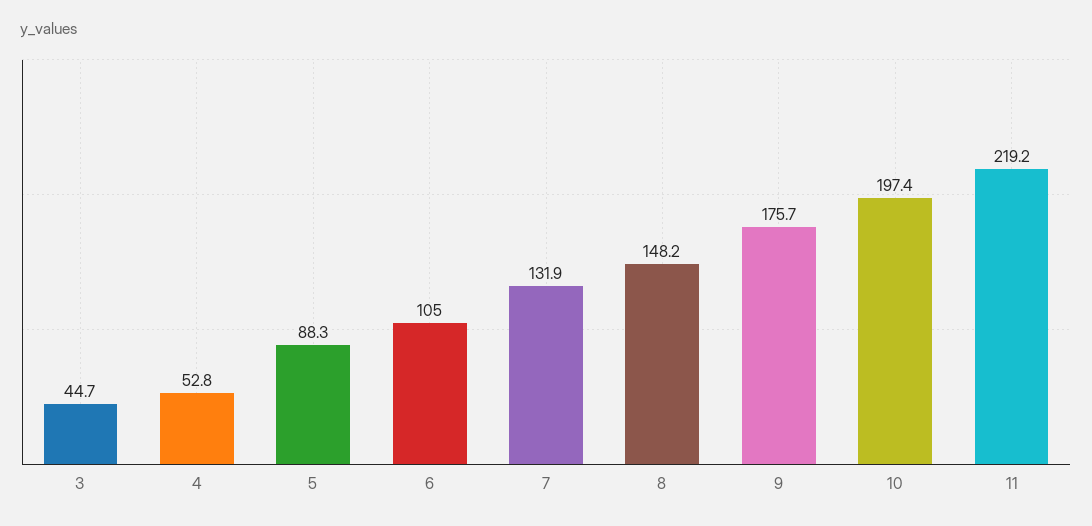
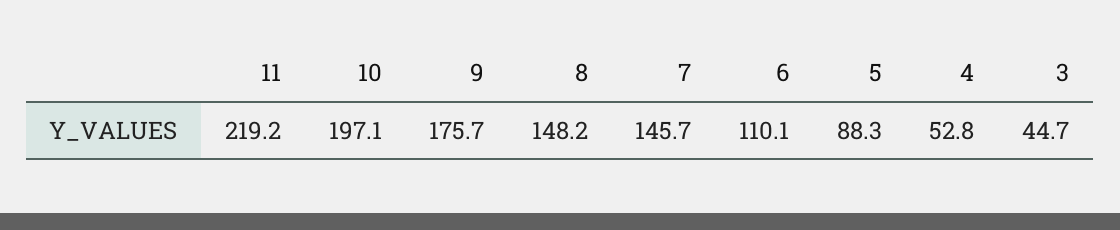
  {
    "3": 44.7,
    "4": 52.8,
    "5": 88.3,
-   "6": 105,
+   "6": 110.1,
-   "7": 131.9,
+   "7": 145.7,
    "8": 148.2,
    "9": 175.7,
-   "10": 197.4,
+   "10": 197.1,
    "11": 219.2
  }

